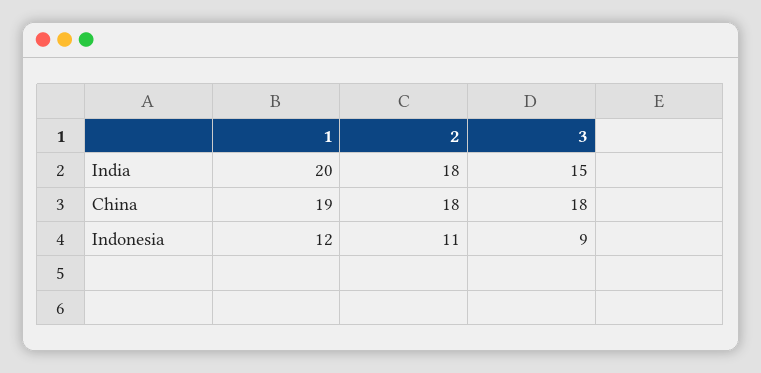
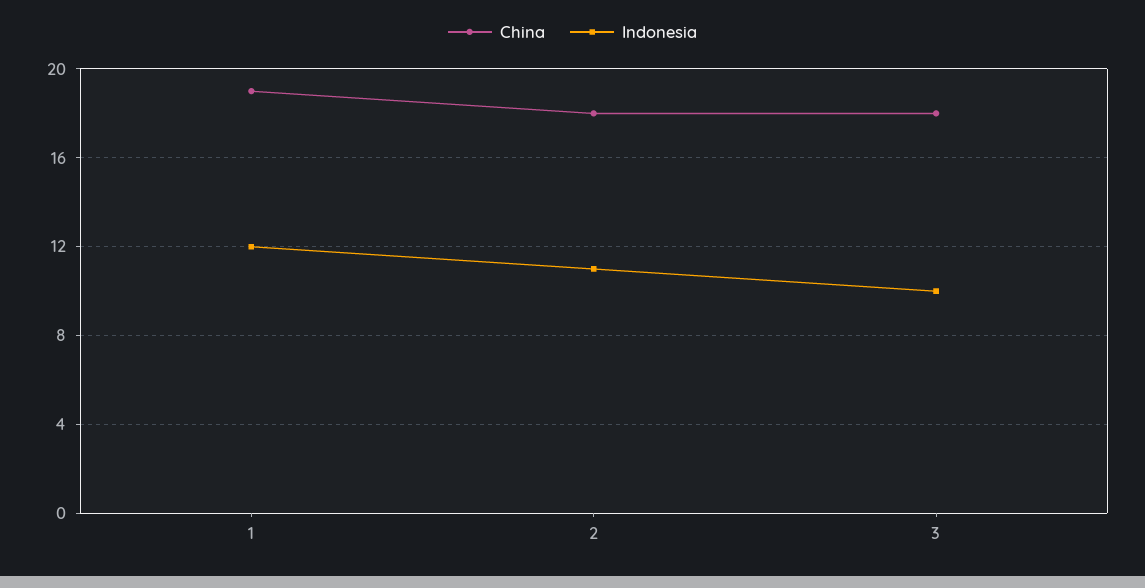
  {
-   "India": {
-     "1": 20,
-     "2": 18,
-     "3": 15
-   },
    "China": {
      "1": 19,
      "2": 18,
      "3": 18
    },
    "Indonesia": {
      "1": 12,
      "2": 11,
-     "3": 9
+     "3": 10
    }
  }

